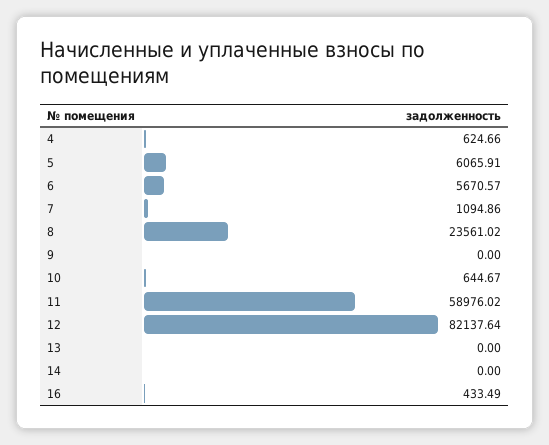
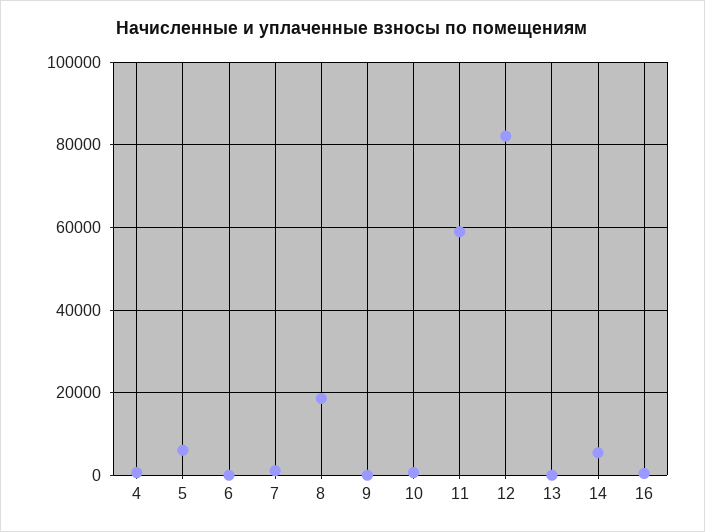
  {
    "4": 624.66,
    "5": 6065.91,
-   "6": 5670.57,
+   "6": 0,
    "7": 1094.86,
-   "8": 23561.02,
+   "8": 18000,
    "9": 0,
    "10": 644.67,
    "11": 58976.02,
    "12": 82137.64,
    "13": 0,
-   "14": 0,
+   "14": 6000,
    "16": 433.49
  }

